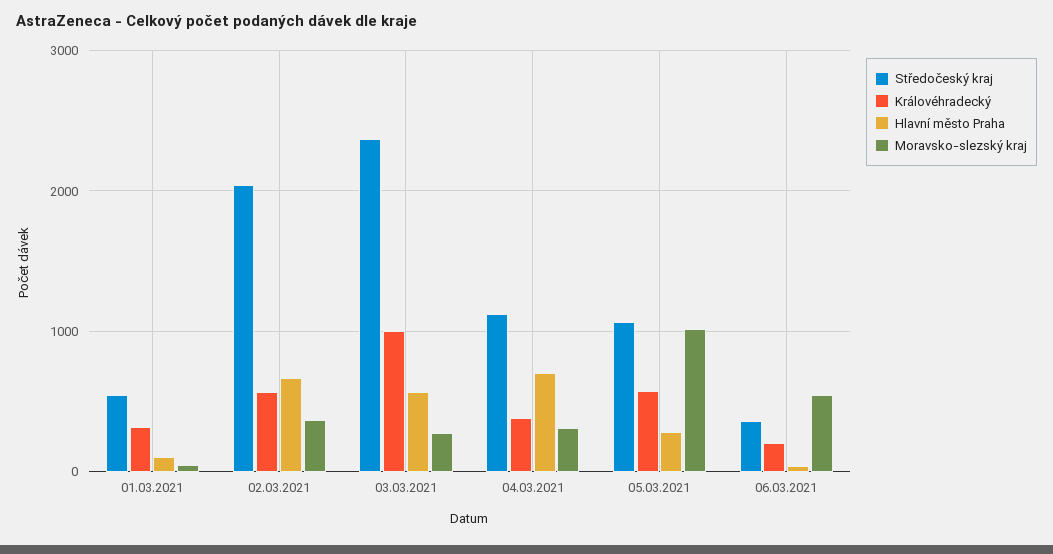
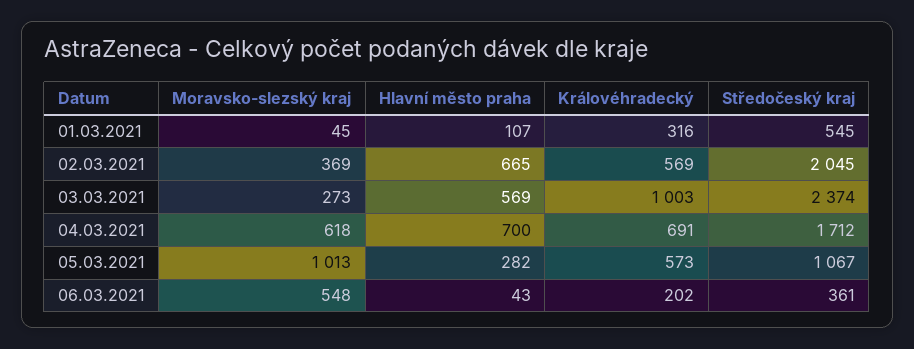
  {
    "Středočeský kraj": {
      "01.03.2021": 545,
      "02.03.2021": 2045,
      "03.03.2021": 2374,
-     "04.03.2021": 1100,
+     "04.03.2021": 1712,
      "05.03.2021": 1067,
      "06.03.2021": 361
    },
    "Královéhradecký": {
      "01.03.2021": 316,
      "02.03.2021": 569,
      "03.03.2021": 1003,
-     "04.03.2021": 400,
+     "04.03.2021": 691,
      "05.03.2021": 573,
      "06.03.2021": 202
    },
    "Hlavní město Praha": {
      "01.03.2021": 107,
      "02.03.2021": 665,
      "03.03.2021": 569,
      "04.03.2021": 700,
      "05.03.2021": 282,
      "06.03.2021": 43
    },
    "Moravsko-slezský kraj": {
      "01.03.2021": 45,
      "02.03.2021": 369,
      "03.03.2021": 273,
-     "04.03.2021": 300,
+     "04.03.2021": 618,
      "05.03.2021": 1013,
      "06.03.2021": 548
    }
  }

